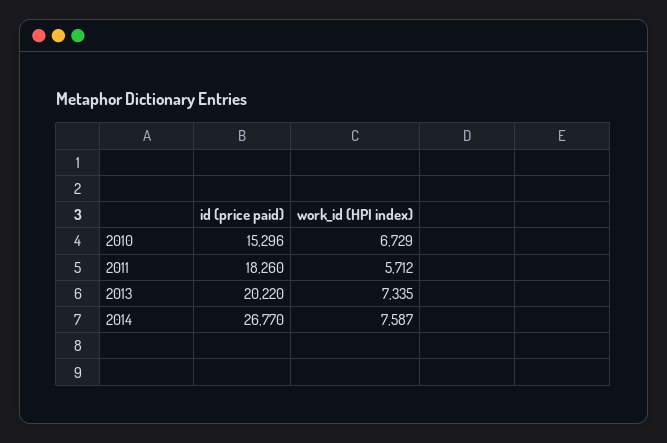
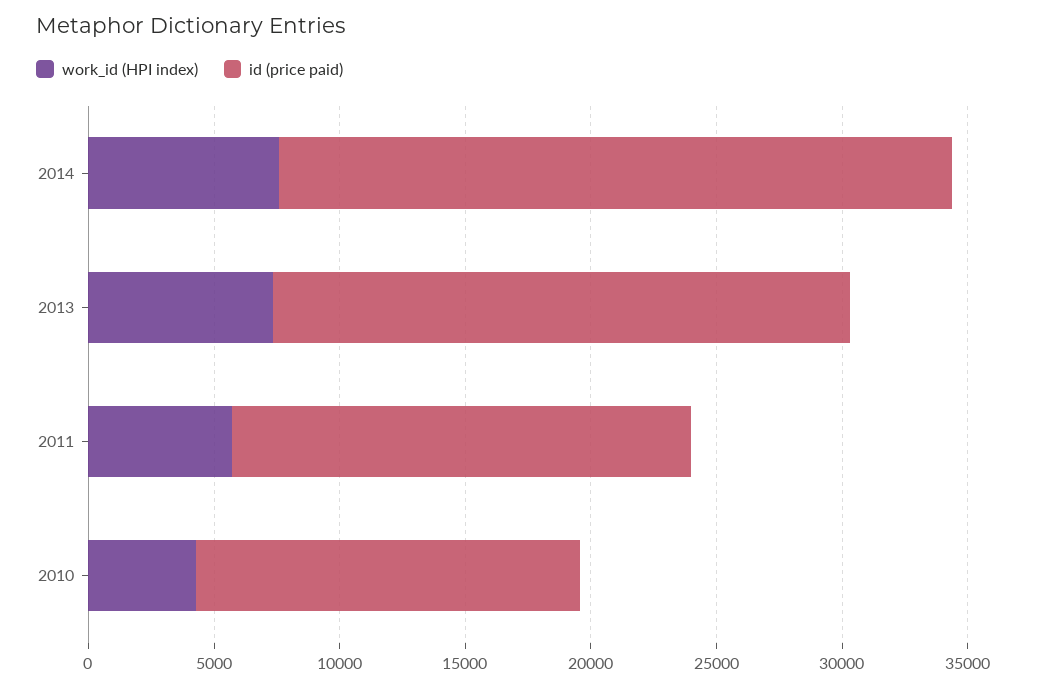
  {
    "id (price paid)": {
      "2010": 15296,
      "2011": 18260,
-     "2013": 20220,
+     "2013": 23000,
      "2014": 26770
    },
    "work_id (HPI index)": {
-     "2010": 6729,
+     "2010": 4000,
      "2011": 5712,
      "2013": 7335,
      "2014": 7587
    }
  }

